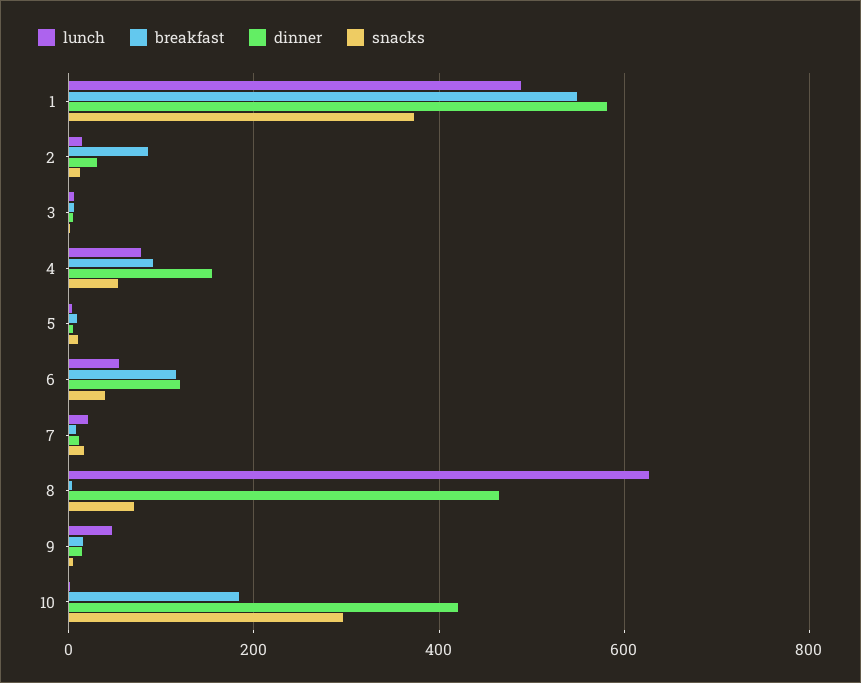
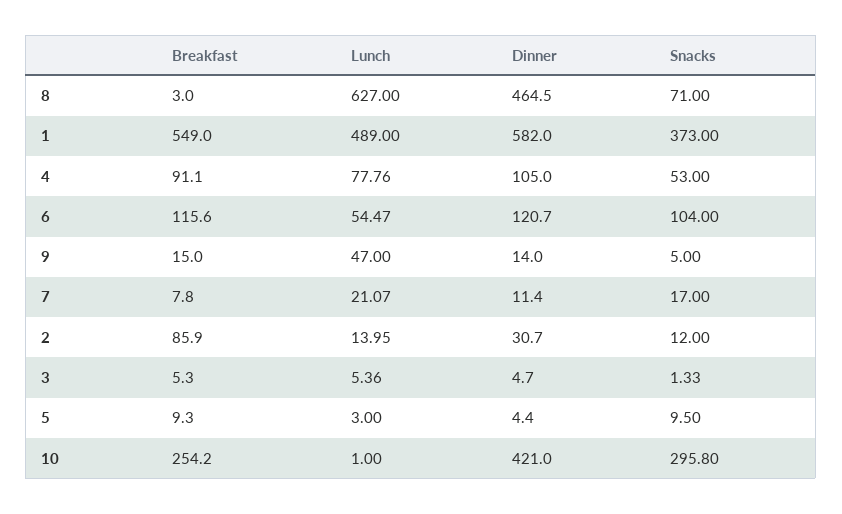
  {
    "lunch": {
      "1": 489,
      "2": 13.95,
      "3": 5.36,
      "4": 77.76,
      "5": 3,
      "6": 54.47,
      "7": 21.07,
      "8": 627,
      "9": 47,
      "10": 1
    },
    "breakfast": {
      "1": 549,
      "2": 85.9,
      "3": 5.3,
      "4": 91.1,
      "5": 9.3,
      "6": 115.6,
      "7": 7.8,
      "8": 3,
      "9": 15,
-     "10": 180
+     "10": 254.2
    },
    "dinner": {
      "1": 582,
      "2": 30.7,
      "3": 4.7,
-     "4": 160,
+     "4": 105,
      "5": 4.4,
      "6": 120.7,
      "7": 11.4,
      "8": 464.5,
      "9": 14,
      "10": 421
    },
    "snacks": {
      "1": 373,
      "2": 12,
      "3": 1.33,
      "4": 53,
      "5": 9.5,
-     "6": 40,
+     "6": 104,
      "7": 17,
      "8": 71,
      "9": 5,
      "10": 295.8
    }
  }

